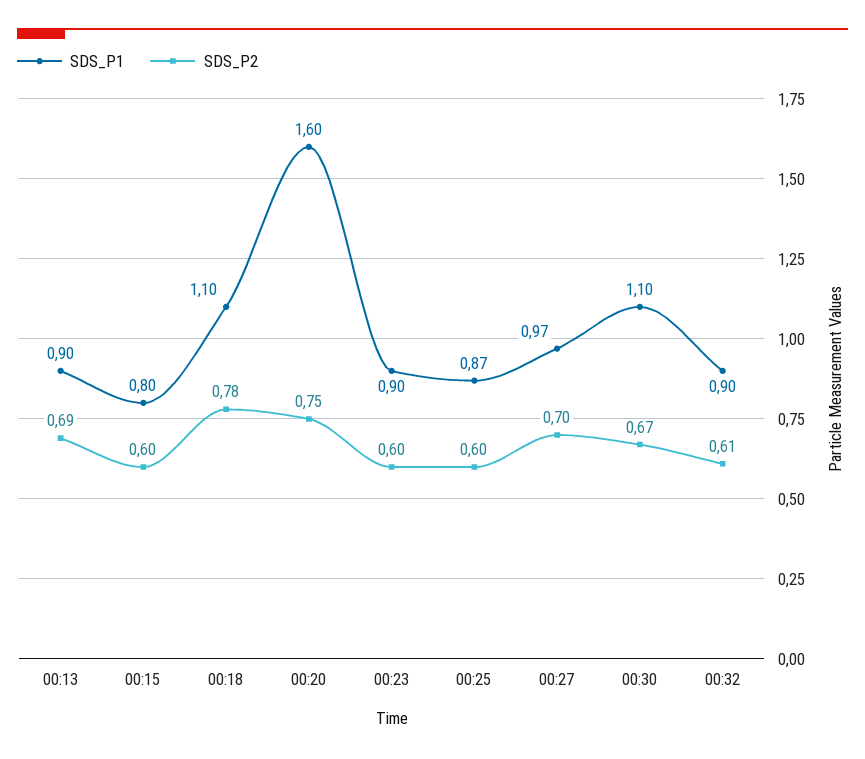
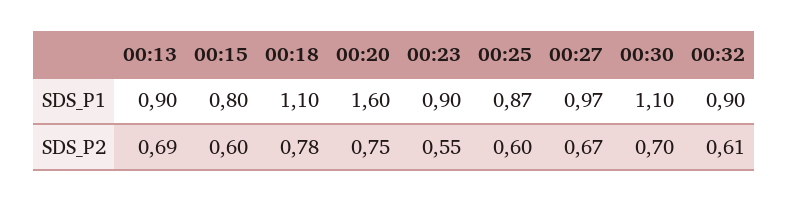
  {
    "SDS_P1": {
      "00:13": 0.9,
      "00:15": 0.8,
      "00:18": 1.1,
      "00:20": 1.6,
      "00:23": 0.9,
      "00:25": 0.87,
      "00:27": 0.97,
      "00:30": 1.1,
      "00:32": 0.9
    },
    "SDS_P2": {
      "00:13": 0.69,
      "00:15": 0.6,
      "00:18": 0.78,
      "00:20": 0.75,
-     "00:23": 0.6,
+     "00:23": 0.55,
      "00:25": 0.6,
-     "00:27": 0.7,
+     "00:27": 0.67,
-     "00:30": 0.67,
+     "00:30": 0.7,
      "00:32": 0.61
    }
  }

